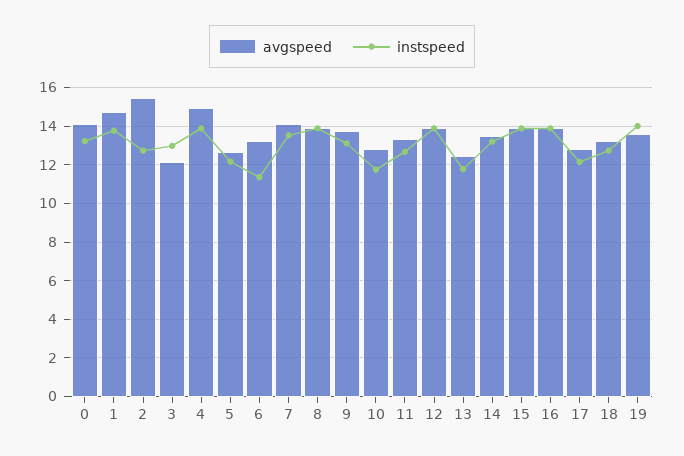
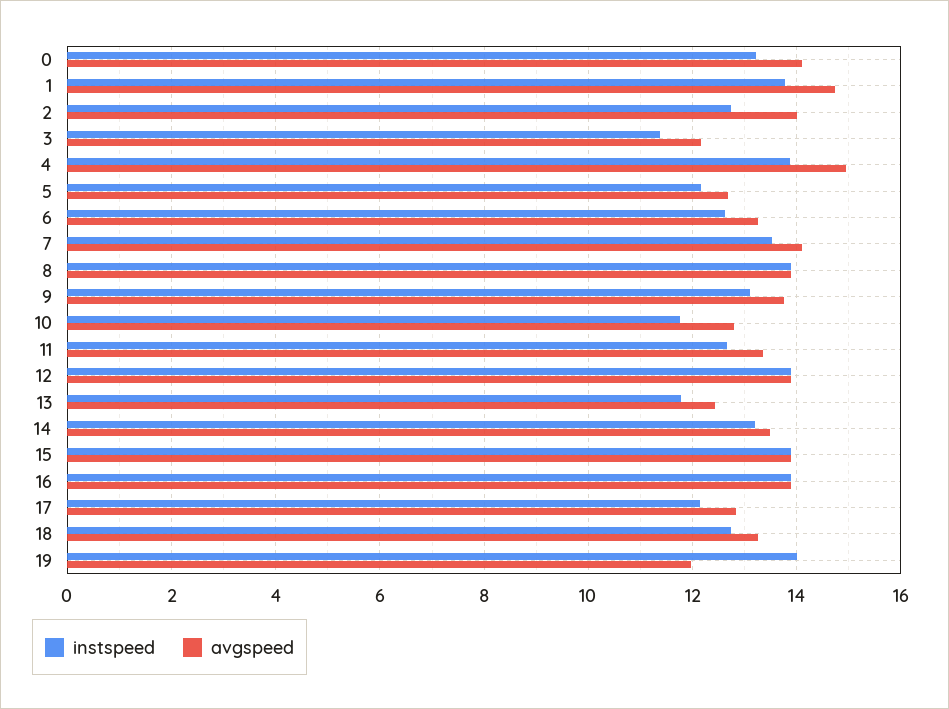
  {
    "avgspeed": {
      "0": 14.2,
      "1": 14.8,
-     "2": 15.5,
+     "2": 14,
      "3": 12.2,
      "4": 15,
      "5": 12.6,
      "6": 13.2,
      "7": 14.2,
      "8": 13.8,
      "9": 13.8,
      "10": 12.8,
      "11": 13.4,
      "12": 13.8,
      "13": 12.4,
      "14": 13.4,
      "15": 13.8,
      "16": 13.8,
      "17": 12.8,
      "18": 13.2,
-     "19": 13.5
+     "19": 12
    },
    "instspeed": {
      "0": 13.2,
      "1": 13.8,
      "2": 12.8,
-     "3": 13,
+     "3": 11.4,
      "4": 13.8,
      "5": 12.2,
-     "6": 11.5,
+     "6": 12.6,
      "7": 13.6,
      "8": 13.8,
      "9": 13.2,
      "10": 11.8,
      "11": 12.6,
      "12": 13.8,
      "13": 11.8,
      "14": 13.2,
      "15": 13.8,
      "16": 13.8,
      "17": 12.2,
      "18": 12.8,
      "19": 14
    }
  }

